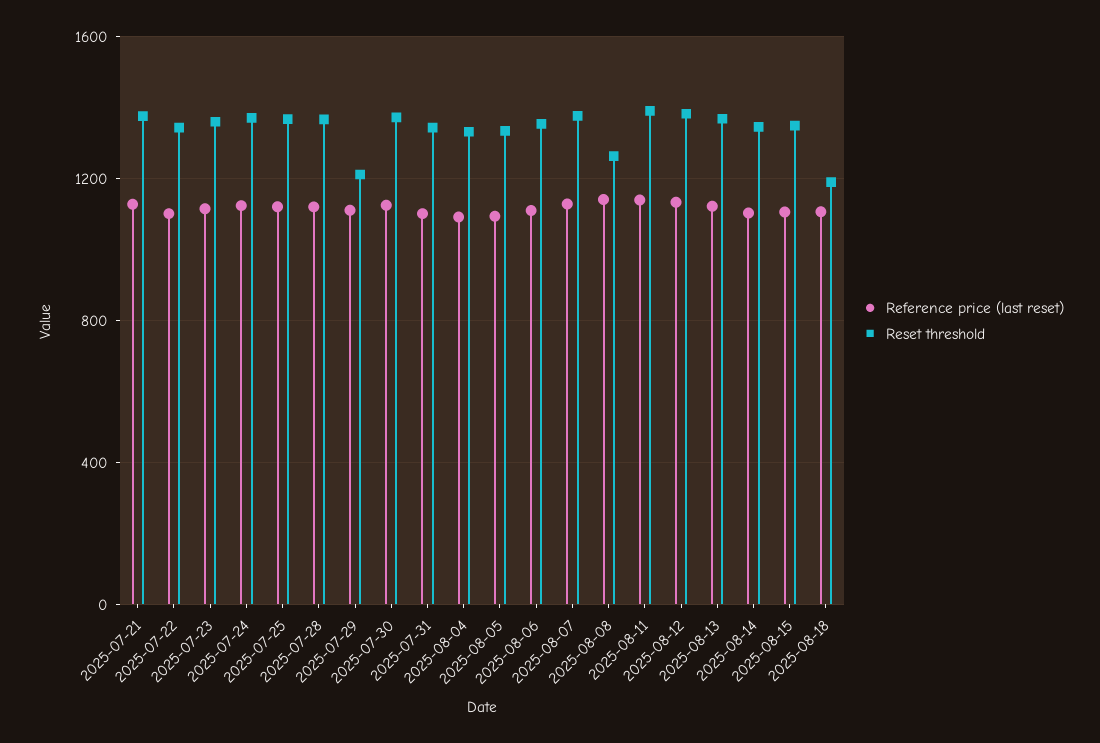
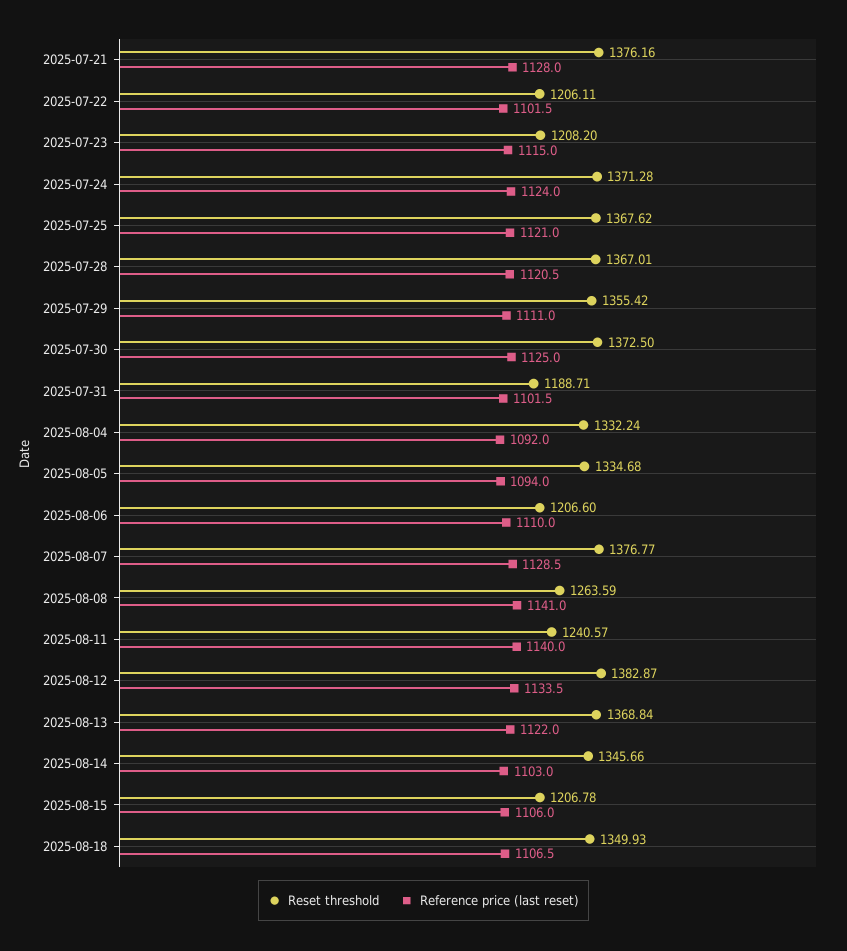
  {
    "Reference price (last reset)": {
      "2025-07-21": 1128,
      "2025-07-22": 1101.5,
      "2025-07-23": 1115,
      "2025-07-24": 1124,
      "2025-07-25": 1121,
      "2025-07-28": 1120.5,
      "2025-07-29": 1111,
      "2025-07-30": 1125,
      "2025-07-31": 1101.5,
      "2025-08-04": 1092,
      "2025-08-05": 1094,
      "2025-08-06": 1110,
      "2025-08-07": 1128.5,
      "2025-08-08": 1141,
      "2025-08-11": 1140,
      "2025-08-12": 1133.5,
      "2025-08-13": 1122,
      "2025-08-14": 1103,
      "2025-08-15": 1106,
      "2025-08-18": 1106.5
    },
    "Reset threshold": {
      "2025-07-21": 1376.16,
-     "2025-07-22": 1350,
+     "2025-07-22": 1206.11,
-     "2025-07-23": 1350,
+     "2025-07-23": 1208.2,
      "2025-07-24": 1371.28,
      "2025-07-25": 1367.62,
      "2025-07-28": 1367.01,
-     "2025-07-29": 1200,
+     "2025-07-29": 1355.42,
      "2025-07-30": 1372.5,
-     "2025-07-31": 1350,
+     "2025-07-31": 1188.71,
      "2025-08-04": 1332.24,
      "2025-08-05": 1334.68,
-     "2025-08-06": 1350,
+     "2025-08-06": 1206.6,
      "2025-08-07": 1376.77,
      "2025-08-08": 1263.59,
-     "2025-08-11": 1400,
+     "2025-08-11": 1240.57,
      "2025-08-12": 1382.87,
      "2025-08-13": 1368.84,
      "2025-08-14": 1345.66,
-     "2025-08-15": 1350,
+     "2025-08-15": 1206.78,
-     "2025-08-18": 1200
+     "2025-08-18": 1349.93
    }
  }

